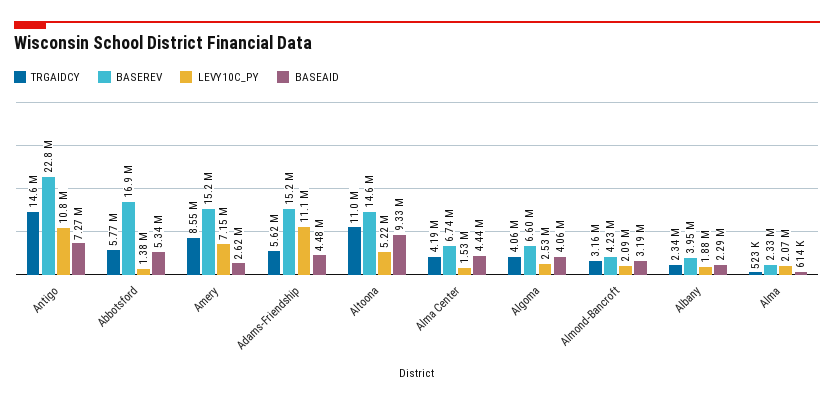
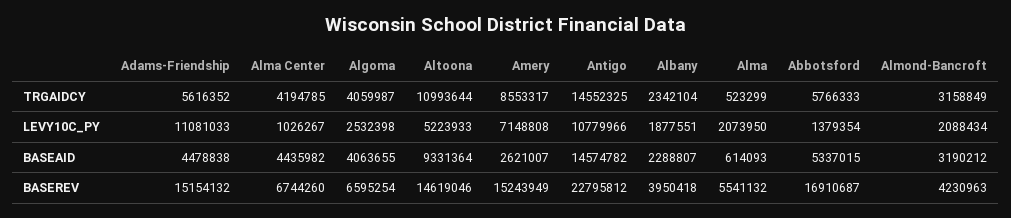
  {
    "TRGAIDCY": {
      "Antigo": 14552325,
      "Abbotsford": 5766333,
      "Amery": 8553317,
      "Adams-Friendship": 5616352,
      "Altoona": 10993644,
      "Alma Center": 4194785,
      "Algoma": 4059987,
      "Almond-Bancroft": 3158849,
      "Albany": 2342104,
      "Alma": 523299
    },
    "BASEREV": {
      "Antigo": 22795812,
      "Abbotsford": 16910687,
      "Amery": 15243949,
      "Adams-Friendship": 15154132,
      "Altoona": 14619046,
      "Alma Center": 6744260,
      "Algoma": 6595254,
      "Almond-Bancroft": 4230963,
      "Albany": 3950418,
-     "Alma": 2330000
+     "Alma": 5541132
    },
    "LEVY10C_PY": {
      "Antigo": 10779966,
      "Abbotsford": 1379354,
      "Amery": 7148808,
      "Adams-Friendship": 11081033,
      "Altoona": 5223933,
-     "Alma Center": 1530000,
+     "Alma Center": 1026267,
      "Algoma": 2532398,
      "Almond-Bancroft": 2088434,
      "Albany": 1877551,
      "Alma": 2073950
    },
    "BASEAID": {
-     "Antigo": 7270000,
+     "Antigo": 14574782,
      "Abbotsford": 5337015,
      "Amery": 2621007,
      "Adams-Friendship": 4478838,
      "Altoona": 9331364,
      "Alma Center": 4435982,
      "Algoma": 4063655,
      "Almond-Bancroft": 3190212,
      "Albany": 2288807,
      "Alma": 614093
    }
  }

